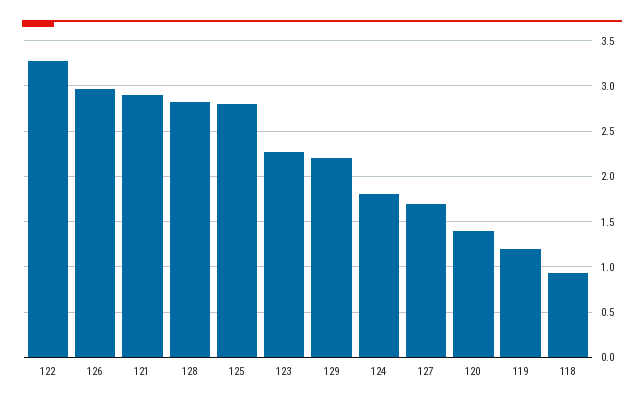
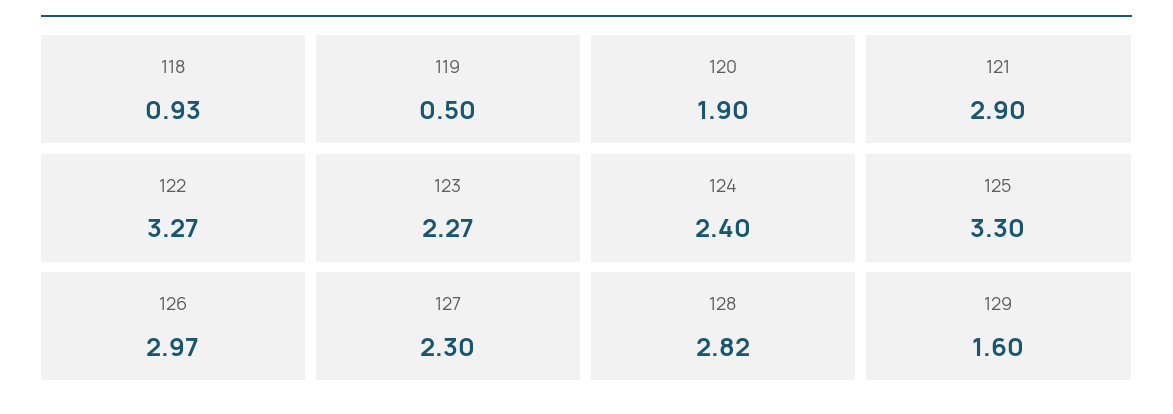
  {
    "122": 3.27,
    "126": 2.97,
    "121": 2.9,
    "128": 2.82,
-   "125": 2.8,
+   "125": 3.3,
    "123": 2.27,
-   "129": 2.2,
+   "129": 1.6,
-   "124": 1.8,
+   "124": 2.4,
-   "127": 1.7,
+   "127": 2.3,
-   "120": 1.4,
+   "120": 1.9,
-   "119": 1.2,
+   "119": 0.5,
    "118": 0.93
  }

